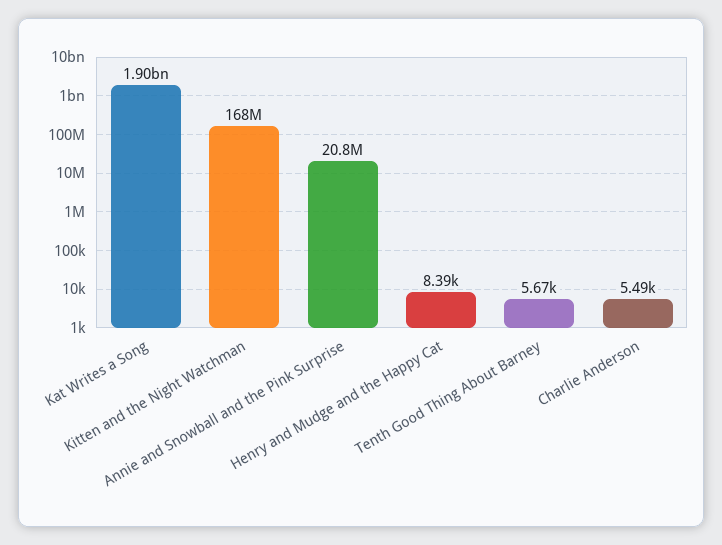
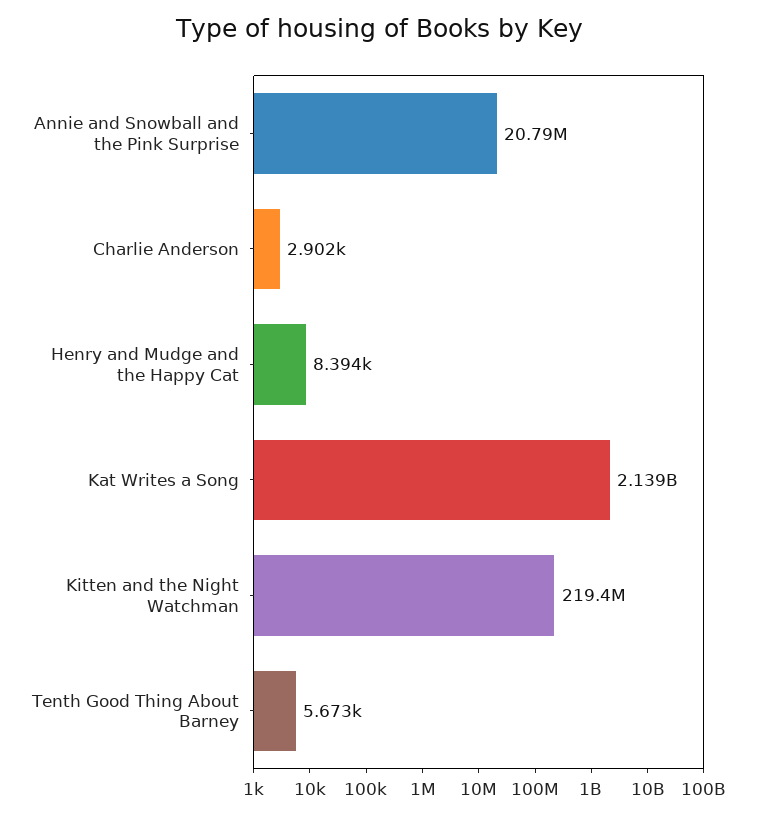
  {
-   "Kat Writes a Song": 1900000000,
+   "Kat Writes a Song": 2139000000,
-   "Kitten and the Night Watchman": 168000000,
+   "Kitten and the Night Watchman": 219400000,
    "Annie and Snowball and the Pink Surprise": 20790000,
    "Henry and Mudge and the Happy Cat": 8394,
    "Tenth Good Thing About Barney": 5673,
-   "Charlie Anderson": 5490
+   "Charlie Anderson": 2902
  }

